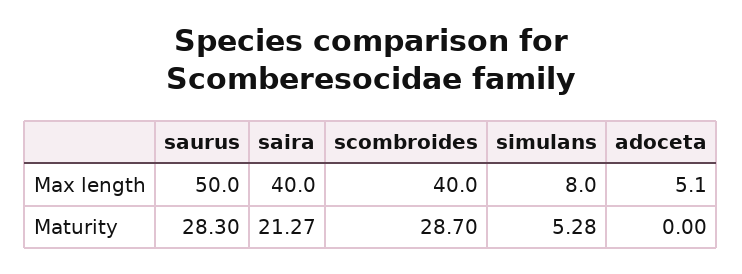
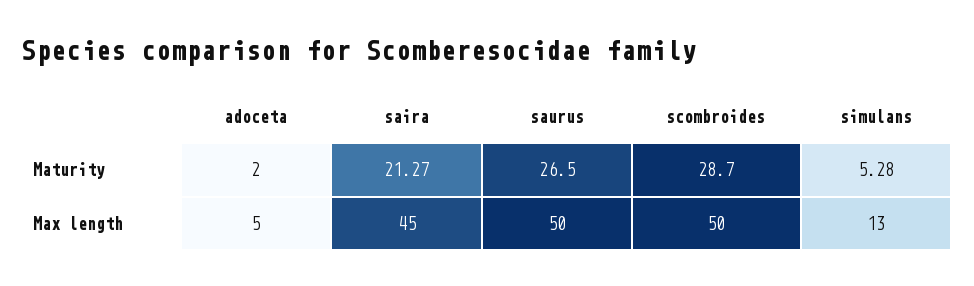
  {
    "saurus": {
      "Max length": 50,
-     "Maturity": 28.3
+     "Maturity": 26.5
    },
    "saira": {
-     "Max length": 40,
+     "Max length": 45,
      "Maturity": 21.27
    },
    "scombroides": {
-     "Max length": 40,
+     "Max length": 50,
      "Maturity": 28.7
    },
    "simulans": {
-     "Max length": 8,
+     "Max length": 13,
      "Maturity": 5.28
    },
    "adoceta": {
-     "Max length": 5.1,
+     "Max length": 5,
-     "Maturity": 0
+     "Maturity": 2
    }
  }

